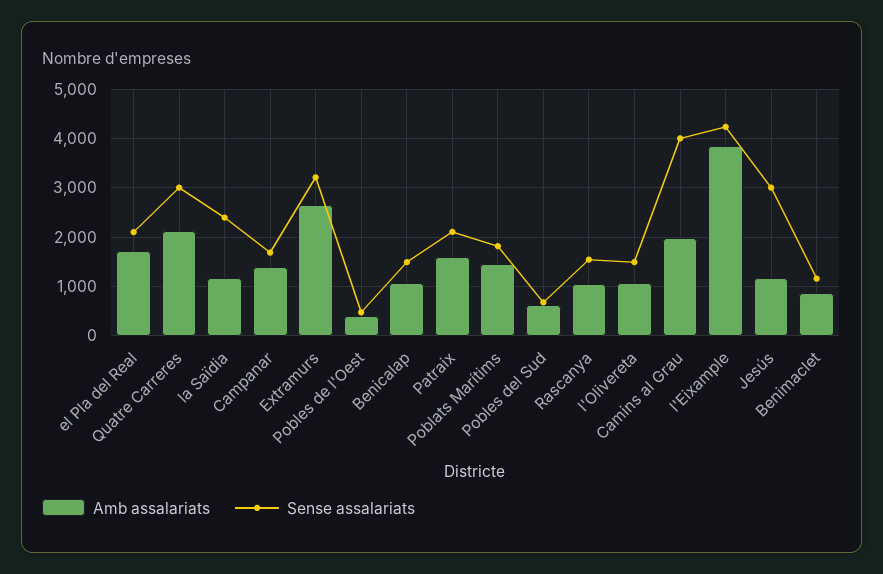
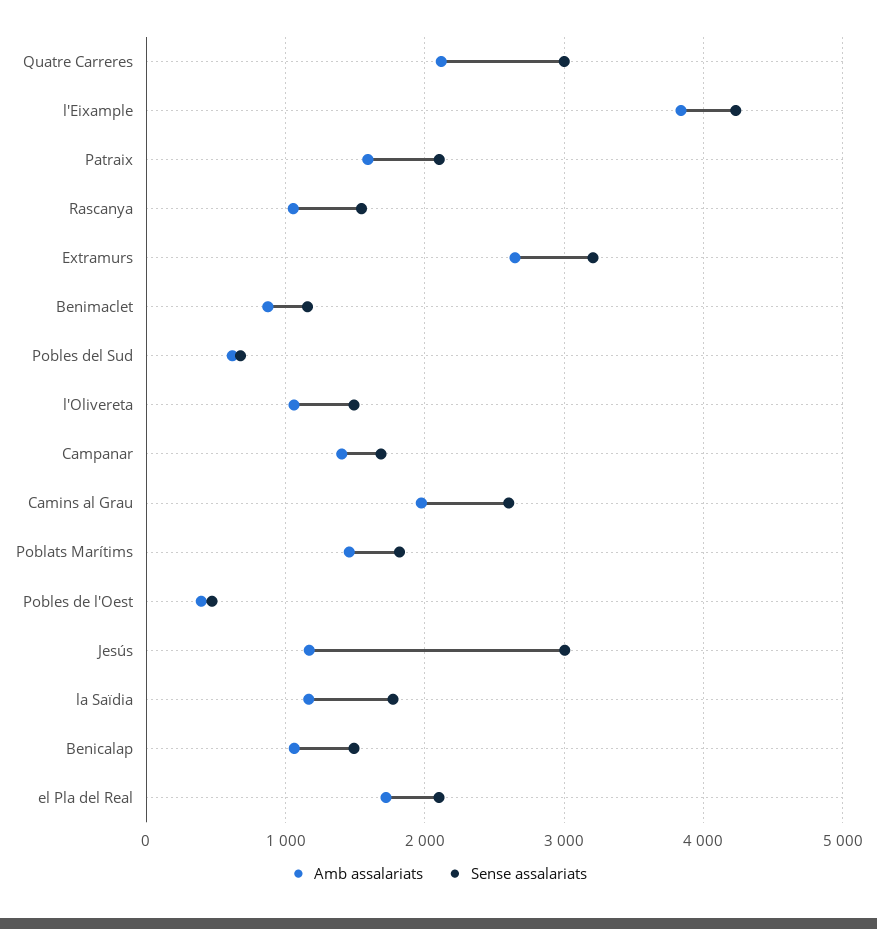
  {
    "Amb assalariats": {
      "el Pla del Real": 1700,
      "Quatre Carreres": 2100,
      "la Saïdia": 1200,
      "Campanar": 1400,
      "Extramurs": 2600,
      "Pobles de l'Oest": 400,
      "Benicalap": 1100,
      "Patraix": 1600,
      "Poblats Marítims": 1500,
      "Pobles del Sud": 600,
      "Rascanya": 1100,
      "l'Olivereta": 1100,
      "Camins al Grau": 2000,
      "l'Eixample": 3800,
      "Jesús": 1200,
      "Benimaclet": 900
    },
    "Sense assalariats": {
      "el Pla del Real": 2100,
      "Quatre Carreres": 3000,
-     "la Saïdia": 2400,
+     "la Saïdia": 1800,
      "Campanar": 1700,
      "Extramurs": 3200,
      "Pobles de l'Oest": 500,
      "Benicalap": 1500,
      "Patraix": 2100,
      "Poblats Marítims": 1800,
      "Pobles del Sud": 700,
      "Rascanya": 1500,
      "l'Olivereta": 1500,
-     "Camins al Grau": 4000,
+     "Camins al Grau": 2600,
      "l'Eixample": 4200,
      "Jesús": 3000,
      "Benimaclet": 1200
    }
  }

